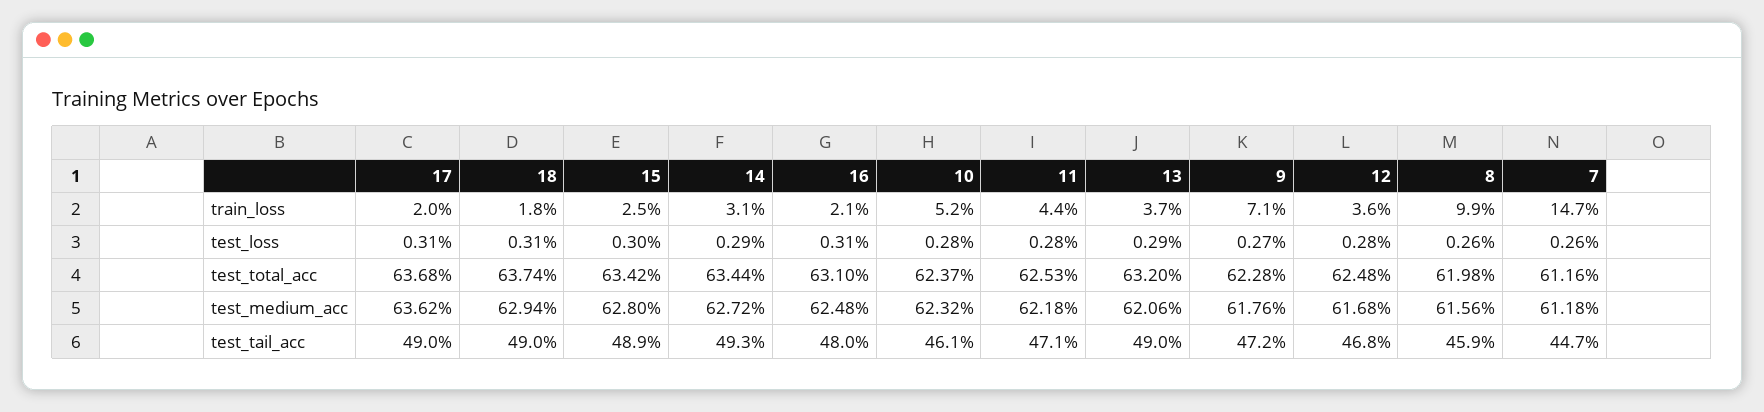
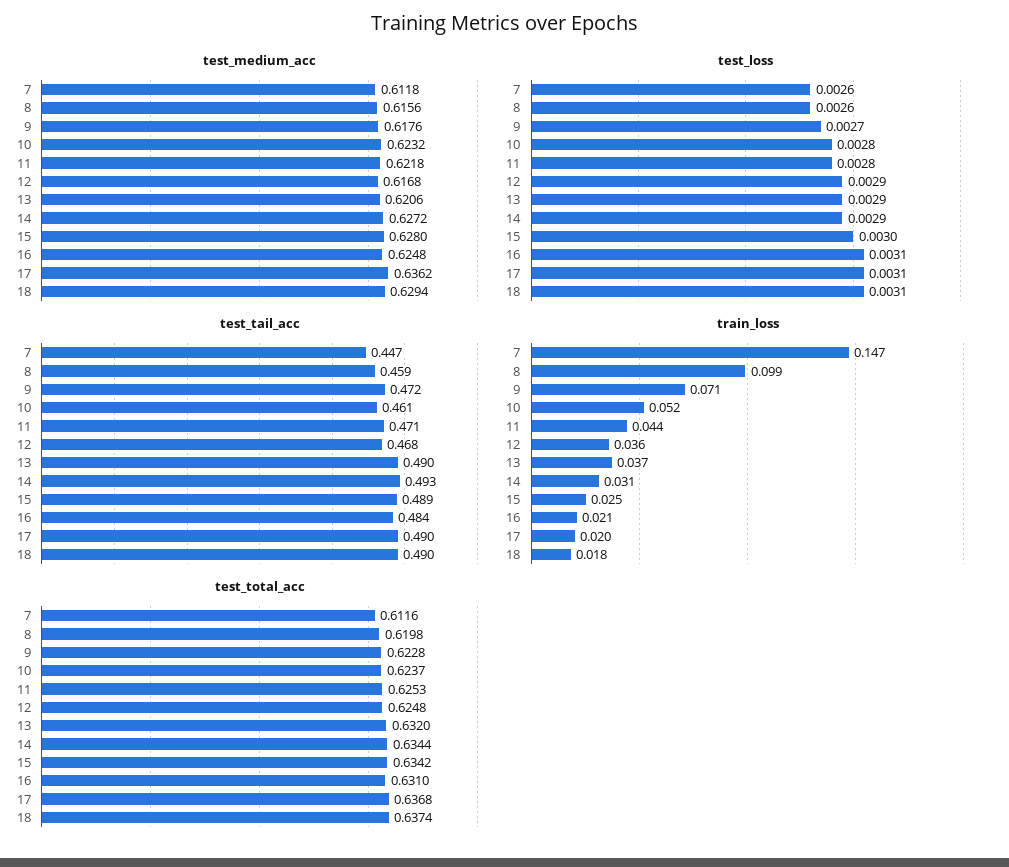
  {
    "train_loss": {
      "17": 0.02,
      "18": 0.018,
      "15": 0.025,
      "14": 0.031,
      "16": 0.021,
      "10": 0.052,
      "11": 0.044,
      "13": 0.037,
      "9": 0.071,
      "12": 0.036,
      "8": 0.099,
      "7": 0.147
    },
    "test_loss": {
      "17": 0.0031,
      "18": 0.0031,
      "15": 0.003,
      "14": 0.0029,
      "16": 0.0031,
      "10": 0.0028,
      "11": 0.0028,
      "13": 0.0029,
      "9": 0.0027,
-     "12": 0.0028,
+     "12": 0.0029,
      "8": 0.0026,
      "7": 0.0026
    },
    "test_total_acc": {
      "17": 0.6368,
      "18": 0.6374,
      "15": 0.6342,
      "14": 0.6344,
      "16": 0.631,
      "10": 0.6237,
      "11": 0.6253,
      "13": 0.632,
      "9": 0.6228,
      "12": 0.6248,
      "8": 0.6198,
      "7": 0.6116
    },
    "test_medium_acc": {
      "17": 0.6362,
      "18": 0.6294,
      "15": 0.628,
      "14": 0.6272,
      "16": 0.6248,
      "10": 0.6232,
      "11": 0.6218,
      "13": 0.6206,
      "9": 0.6176,
      "12": 0.6168,
      "8": 0.6156,
      "7": 0.6118
    },
    "test_tail_acc": {
      "17": 0.49,
      "18": 0.49,
      "15": 0.489,
      "14": 0.493,
-     "16": 0.48,
+     "16": 0.484,
      "10": 0.461,
      "11": 0.471,
      "13": 0.49,
      "9": 0.472,
      "12": 0.468,
      "8": 0.459,
      "7": 0.447
    }
  }

